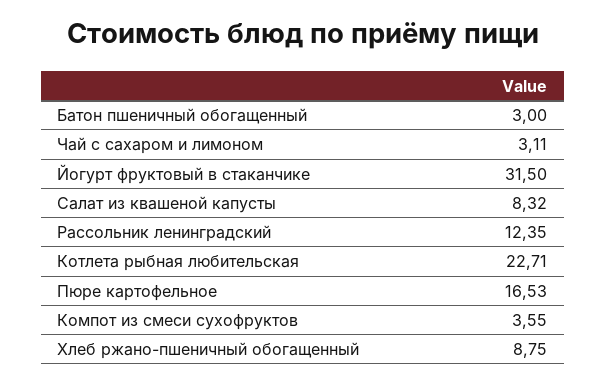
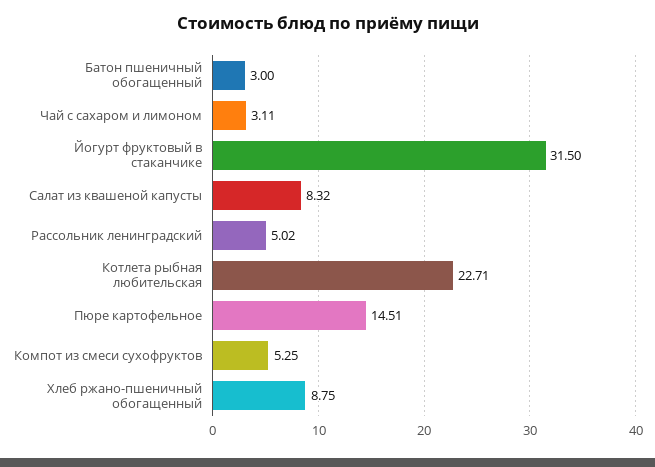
  {
    "Батон пшеничный обогащенный": 3,
    "Чай с сахаром и лимоном": 3.11,
    "Йогурт фруктовый в стаканчике": 31.5,
    "Салат из квашеной капусты": 8.32,
-   "Рассольник ленинградский": 12.35,
+   "Рассольник ленинградский": 5.02,
    "Котлета рыбная любительская": 22.71,
-   "Пюре картофельное": 16.53,
+   "Пюре картофельное": 14.51,
-   "Компот из смеси сухофруктов": 3.55,
+   "Компот из смеси сухофруктов": 5.25,
    "Хлеб ржано-пшеничный обогащенный": 8.75
  }

